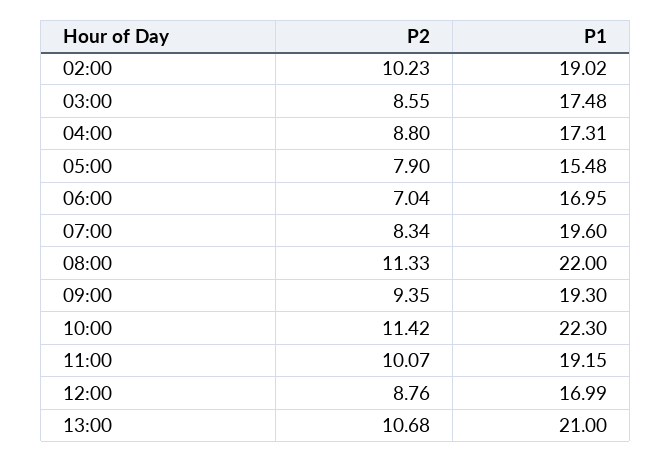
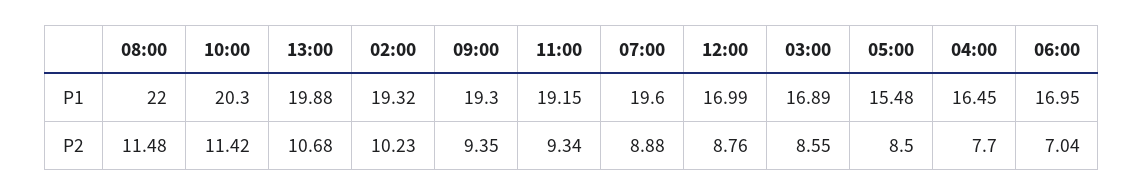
  {
    "P2": {
      "02:00": 10.23,
      "03:00": 8.55,
-     "04:00": 8.8,
+     "04:00": 7.7,
-     "05:00": 7.9,
+     "05:00": 8.5,
      "06:00": 7.04,
-     "07:00": 8.34,
+     "07:00": 8.88,
-     "08:00": 11.33,
+     "08:00": 11.48,
      "09:00": 9.35,
      "10:00": 11.42,
-     "11:00": 10.07,
+     "11:00": 9.34,
      "12:00": 8.76,
      "13:00": 10.68
    },
    "P1": {
-     "02:00": 19.02,
+     "02:00": 19.32,
-     "03:00": 17.48,
+     "03:00": 16.89,
-     "04:00": 17.31,
+     "04:00": 16.45,
      "05:00": 15.48,
      "06:00": 16.95,
      "07:00": 19.6,
      "08:00": 22,
      "09:00": 19.3,
-     "10:00": 22.3,
+     "10:00": 20.3,
      "11:00": 19.15,
      "12:00": 16.99,
-     "13:00": 21
+     "13:00": 19.88
    }
  }

